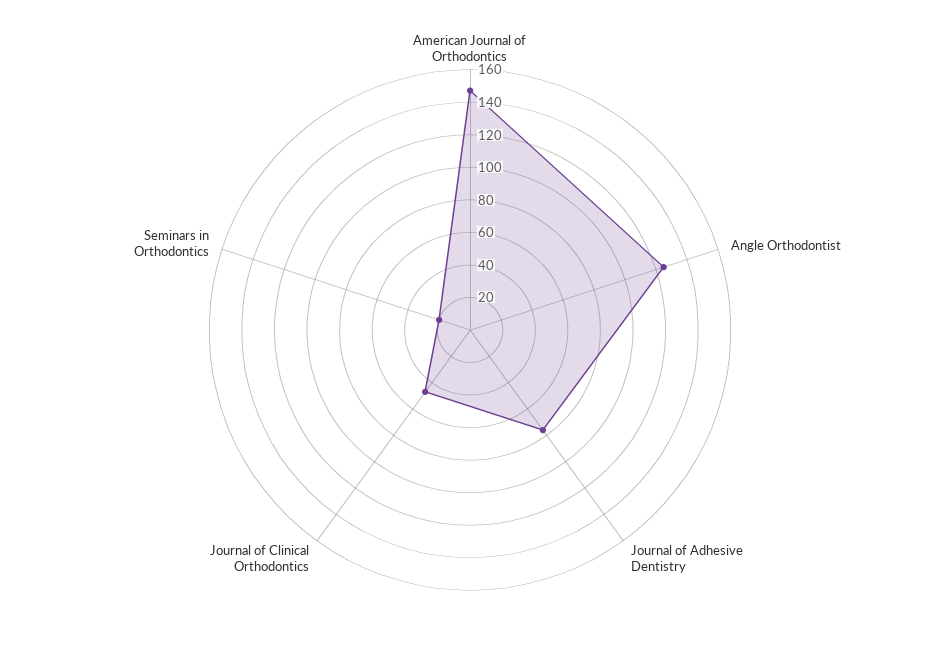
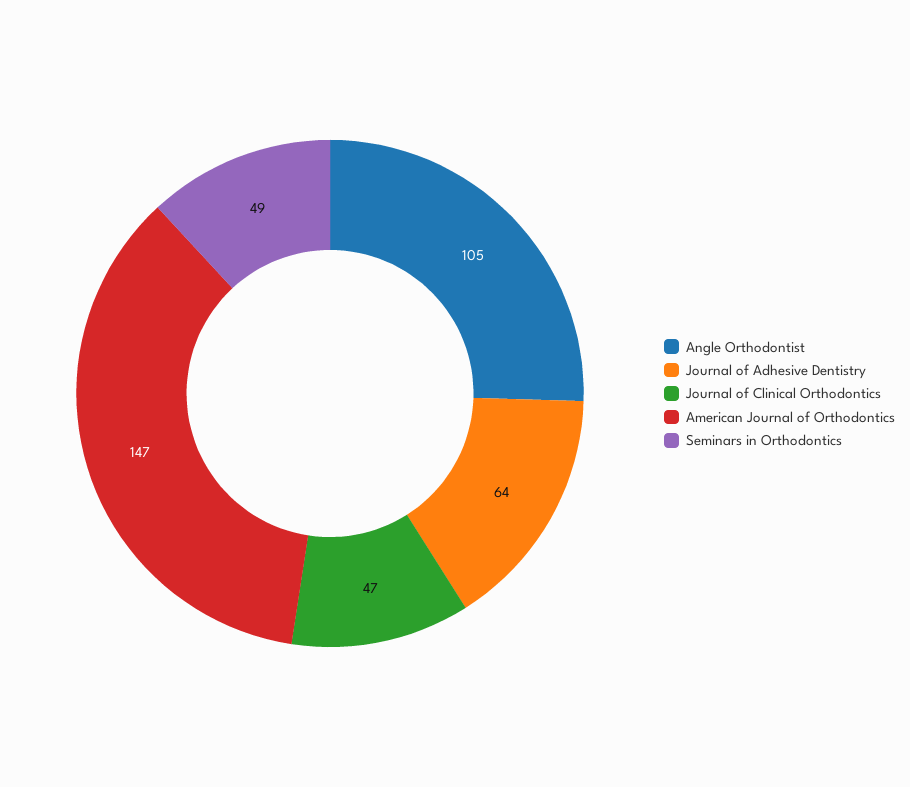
  {
    "American Journal of Orthodontics": 147,
-   "Angle Orthodontist": 125,
+   "Angle Orthodontist": 105,
-   "Journal of Adhesive Dentistry": 75,
+   "Journal of Adhesive Dentistry": 64,
    "Journal of Clinical Orthodontics": 47,
-   "Seminars in Orthodontics": 20
+   "Seminars in Orthodontics": 49
  }

